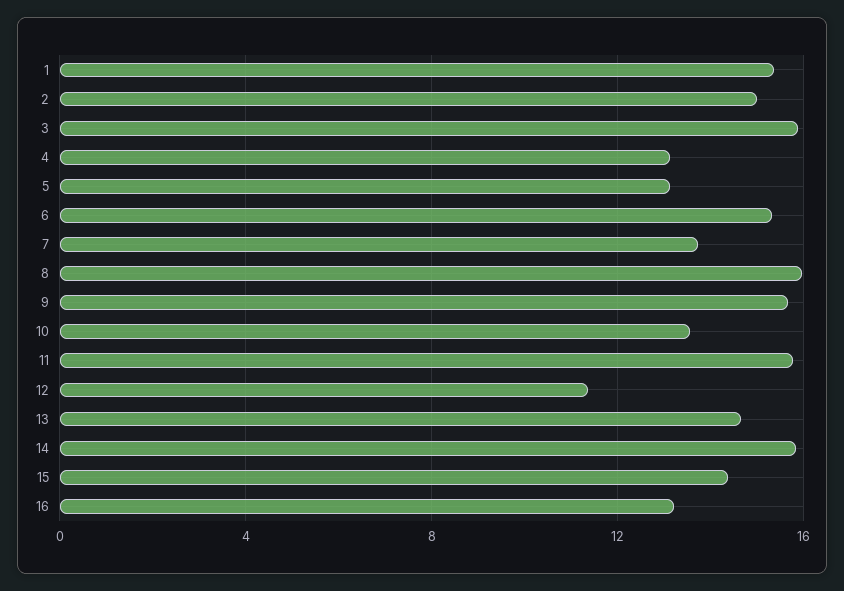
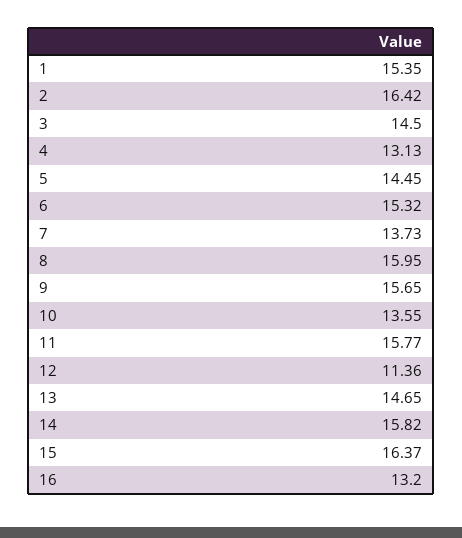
  {
    "1": 15.35,
-   "2": 15,
+   "2": 16.42,
-   "3": 16,
+   "3": 14.5,
    "4": 13.13,
-   "5": 13,
+   "5": 14.45,
    "6": 15.32,
    "7": 13.73,
    "8": 15.95,
    "9": 15.65,
    "10": 13.55,
    "11": 15.77,
    "12": 11.36,
    "13": 14.65,
    "14": 15.82,
-   "15": 14.5,
+   "15": 16.37,
    "16": 13.2
  }

